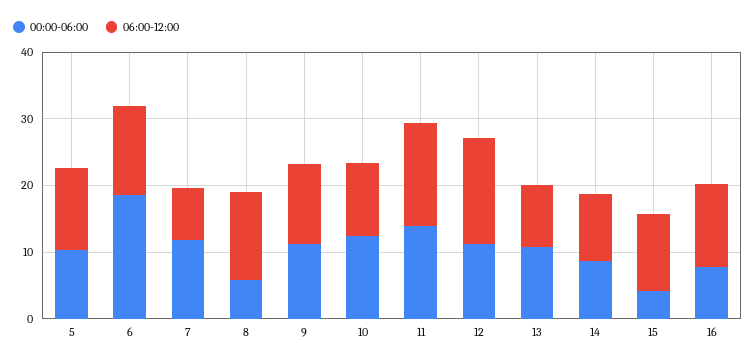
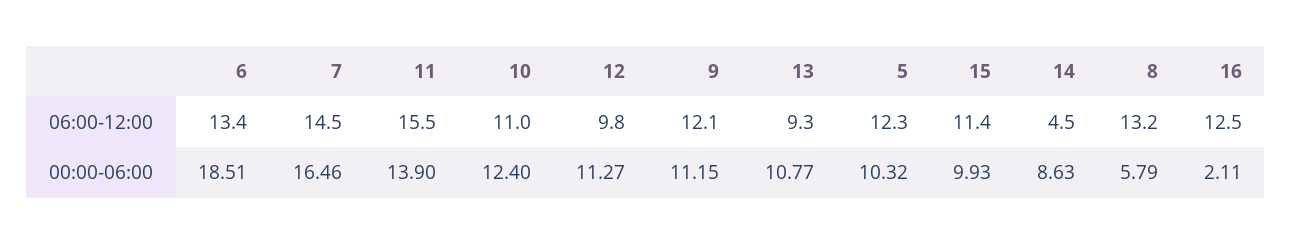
  {
    "00:00-06:00": {
      "5": 10.32,
      "6": 18.51,
-     "7": 12,
+     "7": 16.46,
      "8": 5.79,
      "9": 11.15,
      "10": 12.4,
      "11": 13.9,
      "12": 11.27,
      "13": 10.77,
      "14": 8.63,
-     "15": 4,
+     "15": 9.93,
-     "16": 8
+     "16": 2.11
    },
    "06:00-12:00": {
      "5": 12.3,
      "6": 13.4,
-     "7": 8,
+     "7": 14.5,
      "8": 13.2,
      "9": 12.1,
      "10": 11,
      "11": 15.5,
-     "12": 16,
+     "12": 9.8,
      "13": 9.3,
-     "14": 10,
+     "14": 4.5,
      "15": 11.4,
      "16": 12.5
    }
  }

